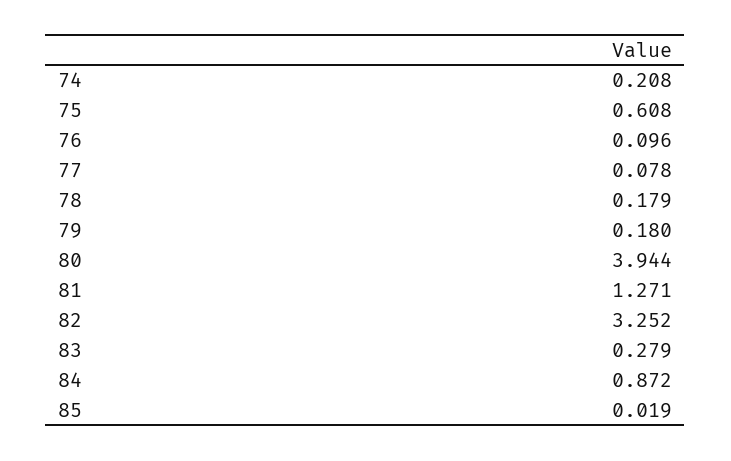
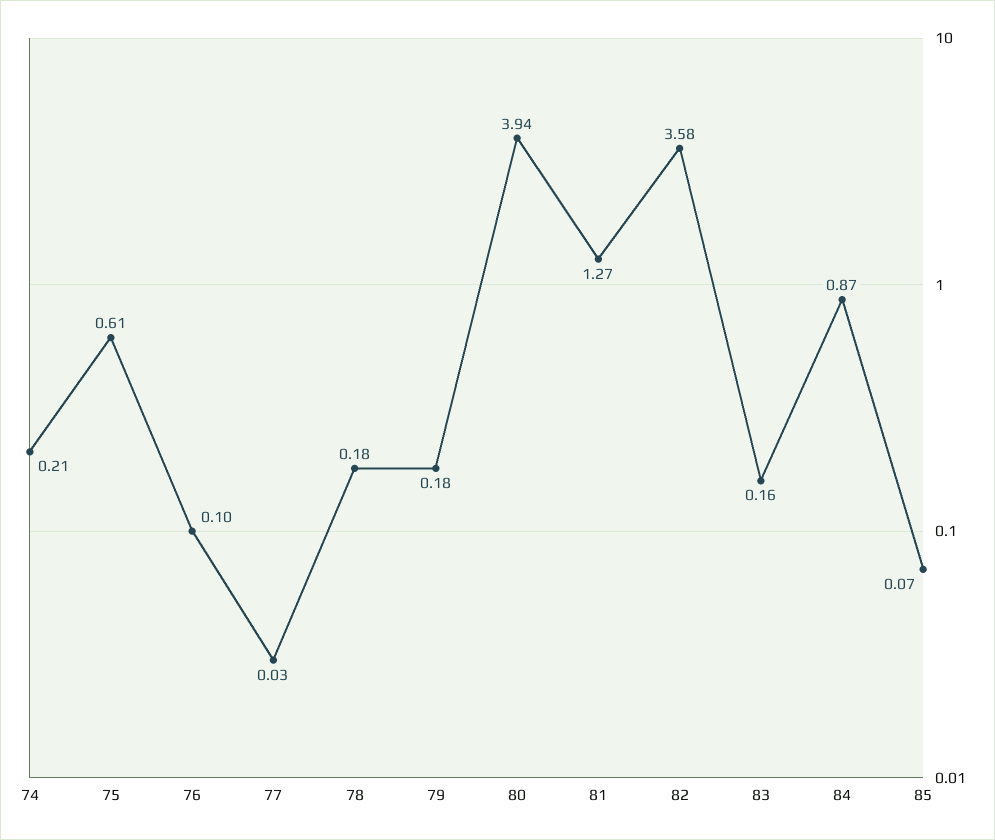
  {
    "74": 0.208,
    "75": 0.608,
    "76": 0.096,
-   "77": 0.078,
+   "77": 0.03,
    "78": 0.179,
    "79": 0.18,
    "80": 3.944,
    "81": 1.271,
-   "82": 3.252,
+   "82": 3.58,
-   "83": 0.279,
+   "83": 0.16,
    "84": 0.872,
-   "85": 0.019
+   "85": 0.07
  }

